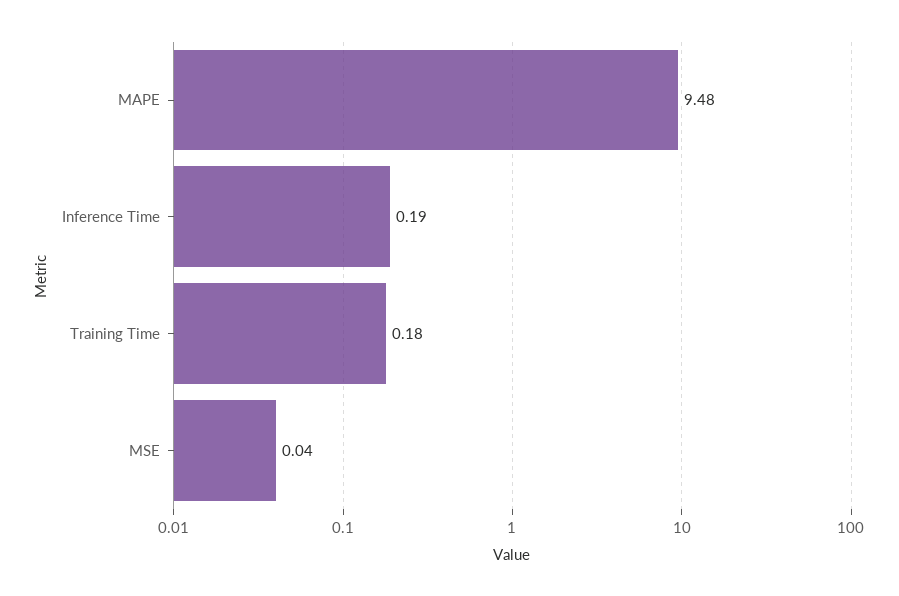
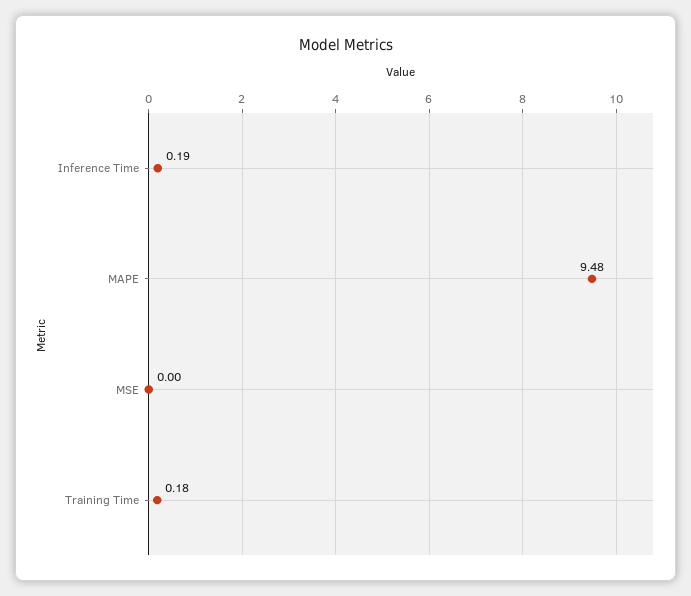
  {
    "MAPE": 9.48,
    "Inference Time": 0.19,
    "Training Time": 0.18,
-   "MSE": 0.04
+   "MSE": 0
  }

